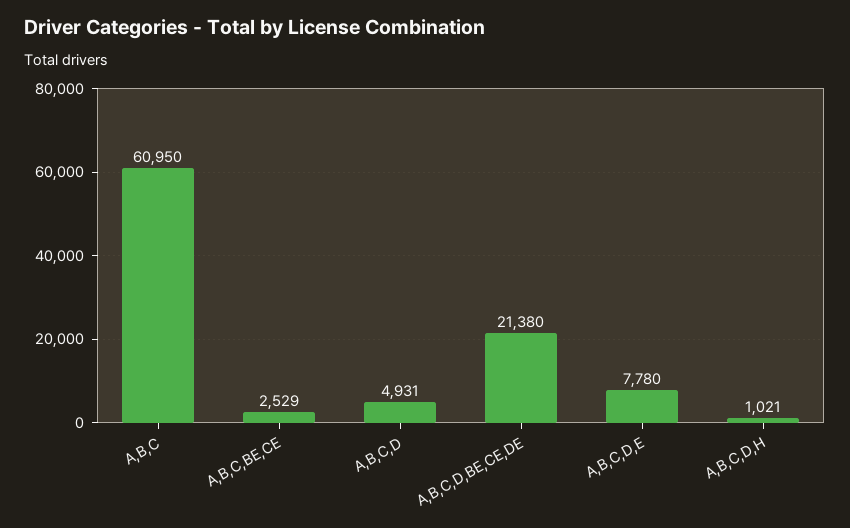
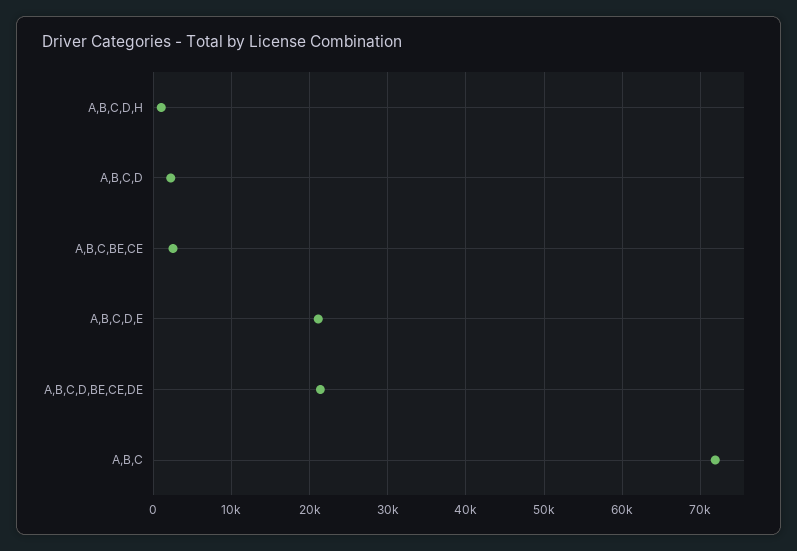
  {
-   "A,B,C": 60950,
+   "A,B,C": 72000,
    "A,B,C,BE,CE": 2529,
-   "A,B,C,D": 4931,
+   "A,B,C,D": 2000,
    "A,B,C,D,BE,CE,DE": 21380,
-   "A,B,C,D,E": 7780,
+   "A,B,C,D,E": 21000,
    "A,B,C,D,H": 1021
  }

